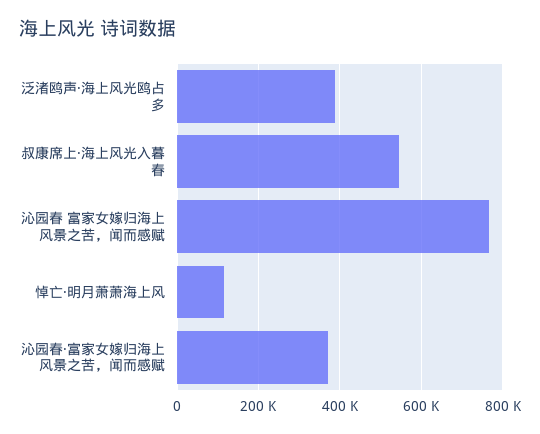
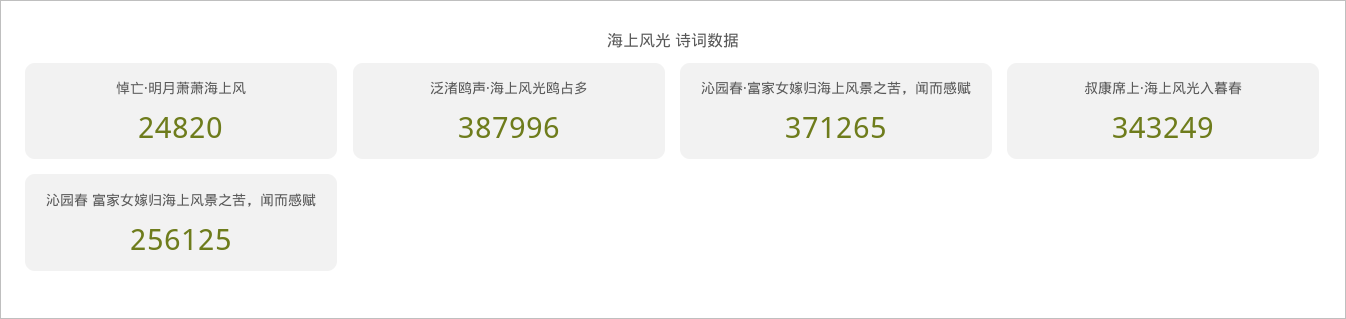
  {
    "泛渚鸥声·海上风光鸥占多": 387996,
-   "叔康席上·海上风光入暮春": 540000,
+   "叔康席上·海上风光入暮春": 343249,
-   "沁园春 富家女嫁归海上风景之苦，闻而感赋": 760000,
+   "沁园春 富家女嫁归海上风景之苦，闻而感赋": 256125,
-   "悼亡·明月萧萧海上风": 120000,
+   "悼亡·明月萧萧海上风": 24820,
    "沁园春·富家女嫁归海上风景之苦，闻而感赋": 371265
  }

